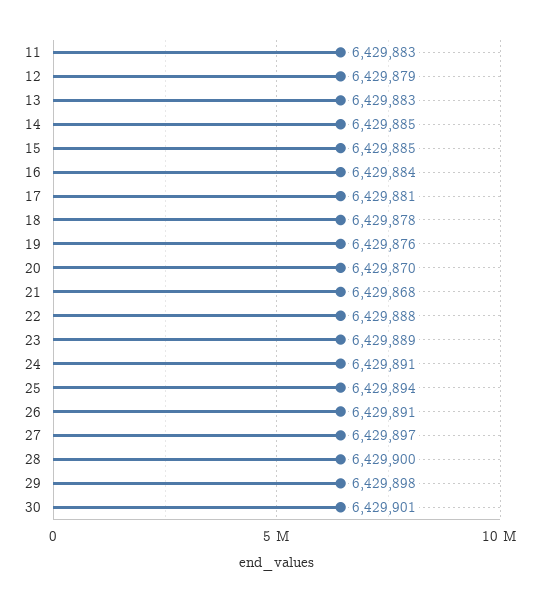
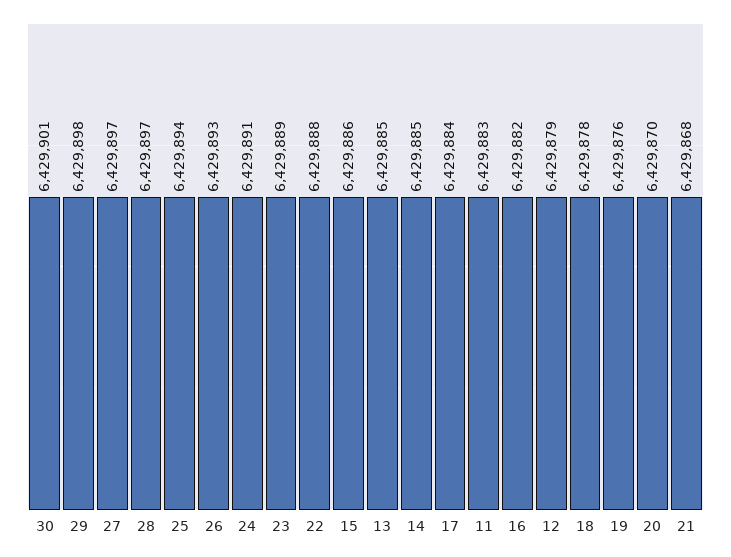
  {
    "11": 6429883,
    "12": 6429879,
-   "13": 6429883,
+   "13": 6429885,
    "14": 6429885,
-   "15": 6429885,
+   "15": 6429886,
-   "16": 6429884,
+   "16": 6429882,
-   "17": 6429881,
+   "17": 6429884,
    "18": 6429878,
    "19": 6429876,
    "20": 6429870,
    "21": 6429868,
    "22": 6429888,
    "23": 6429889,
    "24": 6429891,
    "25": 6429894,
-   "26": 6429891,
+   "26": 6429893,
    "27": 6429897,
-   "28": 6429900,
+   "28": 6429897,
    "29": 6429898,
    "30": 6429901
  }

